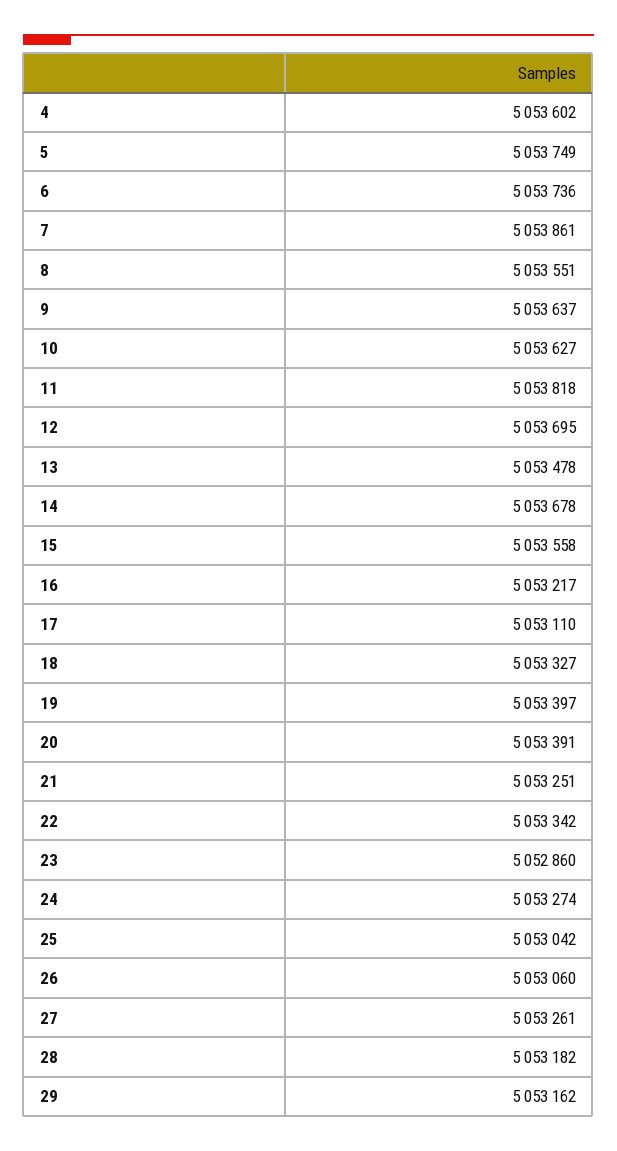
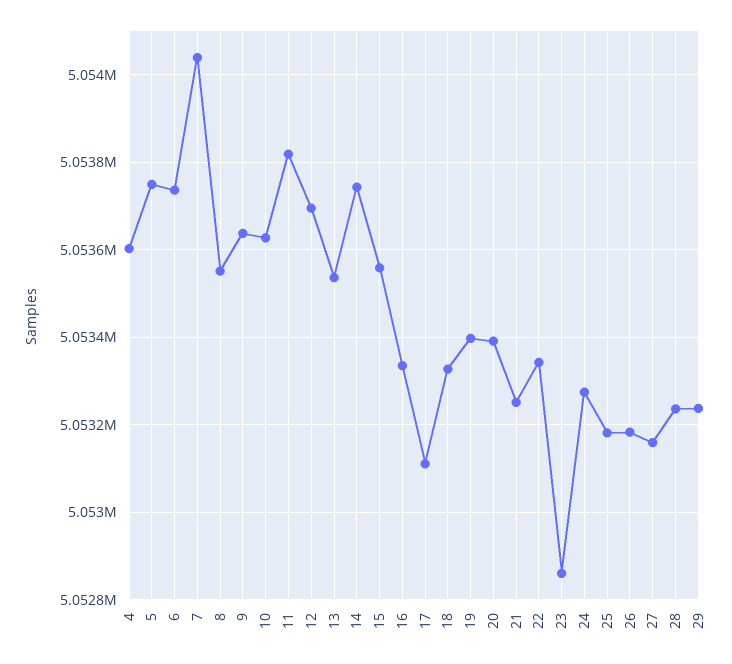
  {
    "4": 5053602,
    "5": 5053749,
    "6": 5053736,
-   "7": 5053861,
+   "7": 5054040,
    "8": 5053551,
    "9": 5053637,
    "10": 5053627,
    "11": 5053818,
    "12": 5053695,
-   "13": 5053478,
+   "13": 5053540,
-   "14": 5053678,
+   "14": 5053740,
    "15": 5053558,
-   "16": 5053217,
+   "16": 5053340,
    "17": 5053110,
    "18": 5053327,
    "19": 5053397,
    "20": 5053391,
    "21": 5053251,
    "22": 5053342,
    "23": 5052860,
    "24": 5053274,
-   "25": 5053042,
+   "25": 5053180,
-   "26": 5053060,
+   "26": 5053180,
-   "27": 5053261,
+   "27": 5053160,
-   "28": 5053182,
+   "28": 5053240,
-   "29": 5053162
+   "29": 5053240
  }

